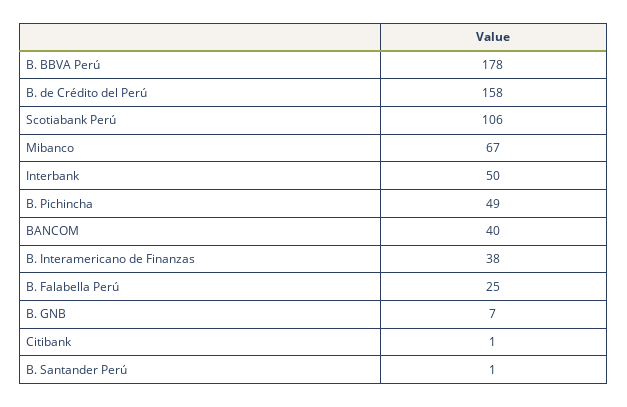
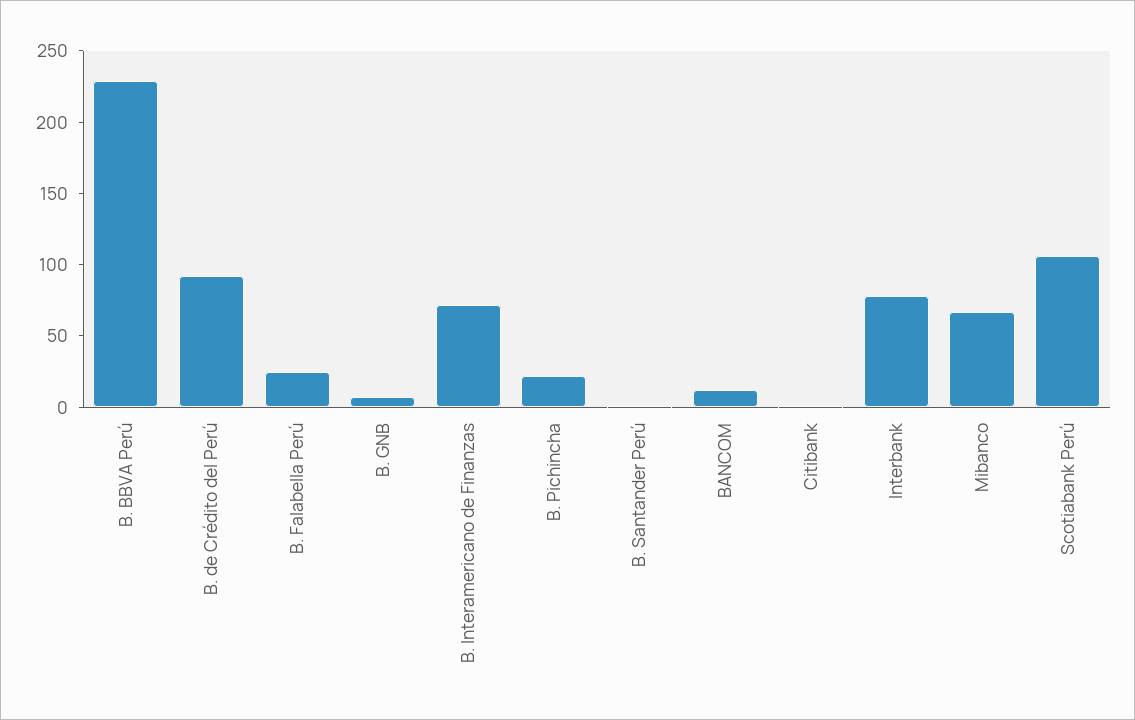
  {
-   "B. BBVA Perú": 178,
+   "B. BBVA Perú": 230,
-   "B. de Crédito del Perú": 158,
+   "B. de Crédito del Perú": 90,
    "Scotiabank Perú": 106,
    "Mibanco": 67,
-   "Interbank": 50,
+   "Interbank": 80,
-   "B. Pichincha": 49,
+   "B. Pichincha": 20,
-   "BANCOM": 40,
+   "BANCOM": 10,
-   "B. Interamericano de Finanzas": 38,
+   "B. Interamericano de Finanzas": 70,
    "B. Falabella Perú": 25,
    "B. GNB": 7,
    "Citibank": 1,
    "B. Santander Perú": 1
  }

